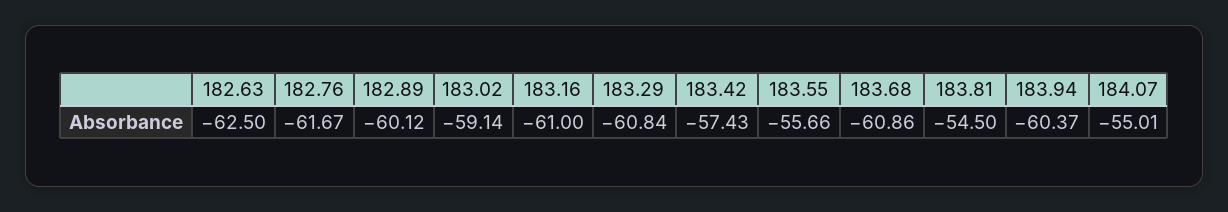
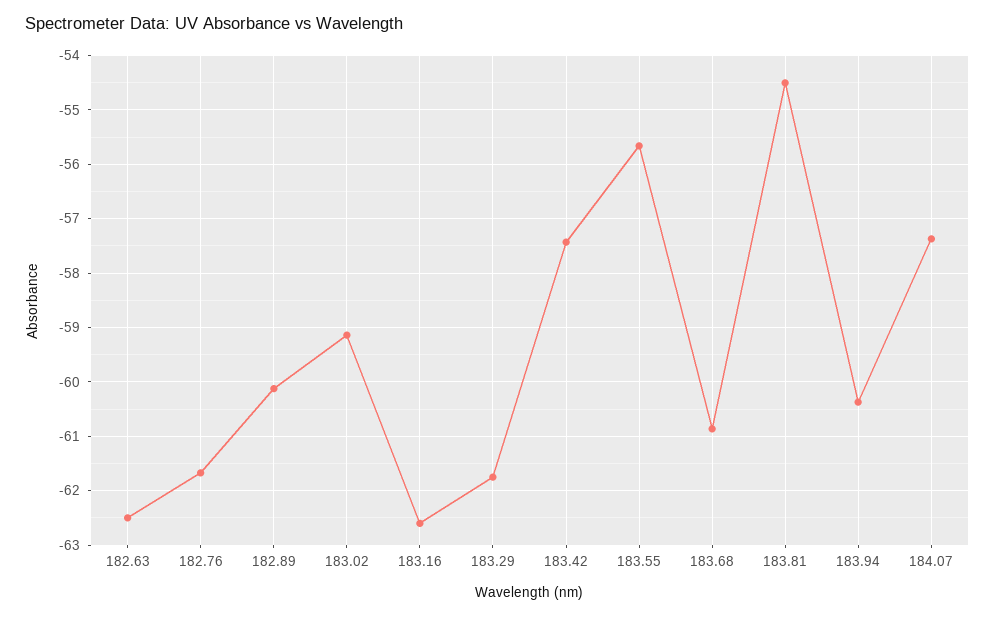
  {
    "182.63": -62.5,
    "182.76": -61.67,
    "182.89": -60.12,
    "183.02": -59.14,
-   "183.16": -61,
+   "183.16": -62.6,
-   "183.29": -60.84,
+   "183.29": -61.8,
    "183.42": -57.43,
    "183.55": -55.66,
    "183.68": -60.86,
    "183.81": -54.5,
    "183.94": -60.37,
-   "184.07": -55.01
+   "184.07": -57.4
  }

